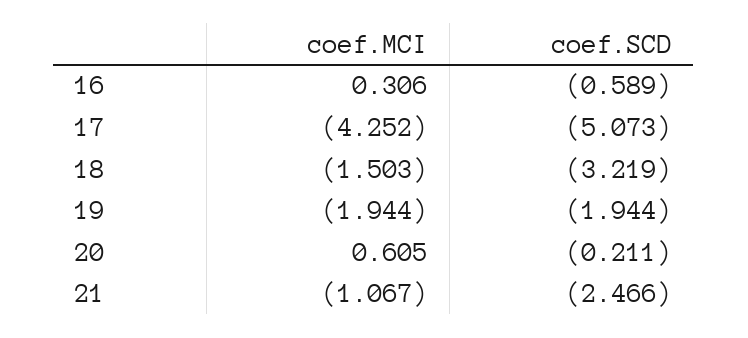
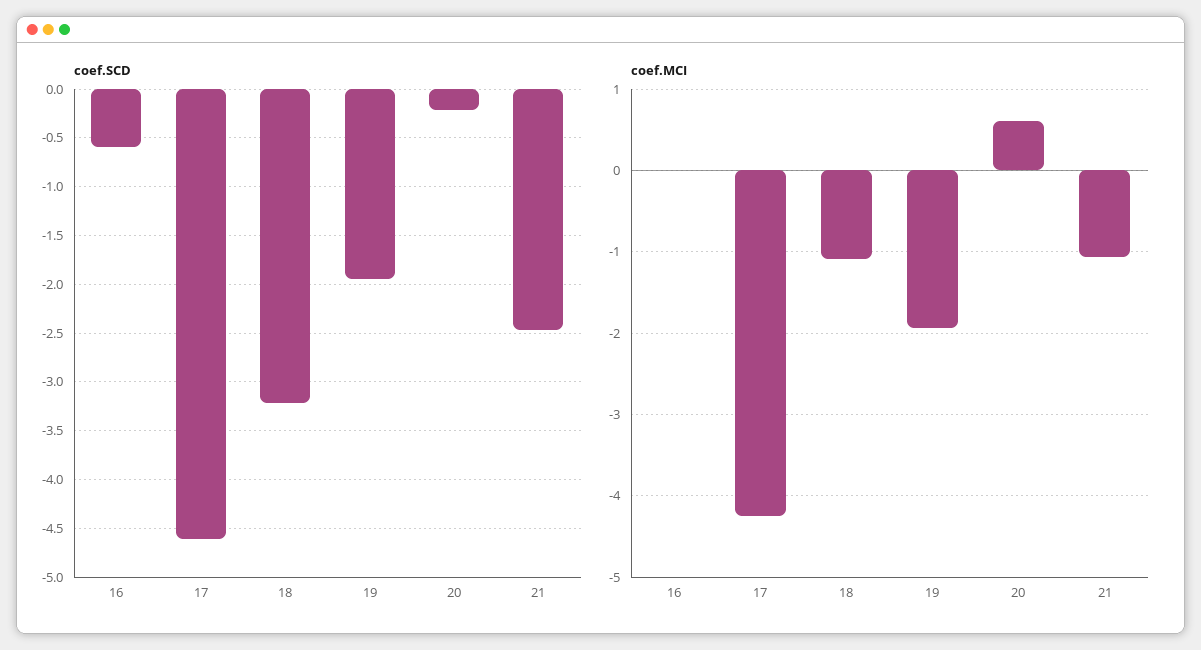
  {
    "coef.MCI": {
-     "16": 0.306,
+     "16": 0,
      "17": -4.252,
-     "18": -1.503,
+     "18": -1.1,
      "19": -1.944,
      "20": 0.605,
      "21": -1.067
    },
    "coef.SCD": {
      "16": -0.589,
-     "17": -5.073,
+     "17": -4.6,
      "18": -3.219,
      "19": -1.944,
      "20": -0.211,
      "21": -2.466
    }
  }

